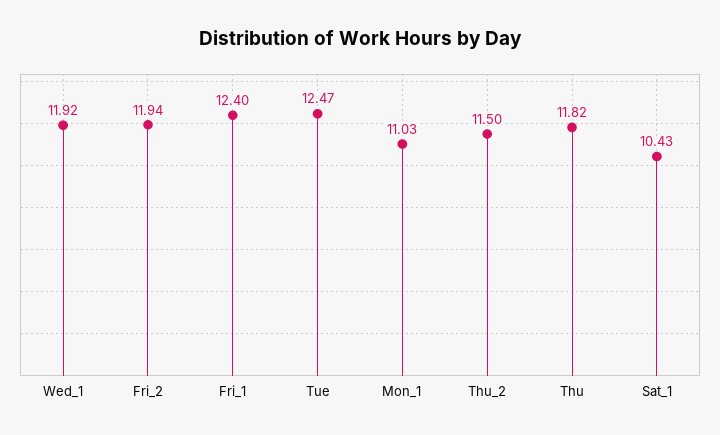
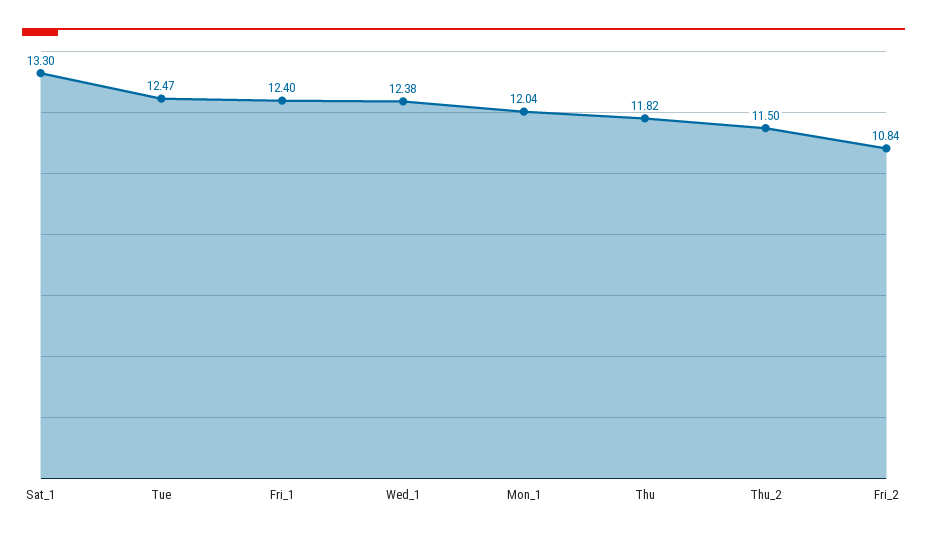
  {
-   "Wed_1": 11.92,
+   "Wed_1": 12.38,
-   "Fri_2": 11.94,
+   "Fri_2": 10.84,
    "Fri_1": 12.4,
    "Tue": 12.47,
-   "Mon_1": 11.03,
+   "Mon_1": 12.04,
    "Thu_2": 11.5,
    "Thu": 11.82,
-   "Sat_1": 10.43
+   "Sat_1": 13.3
  }

